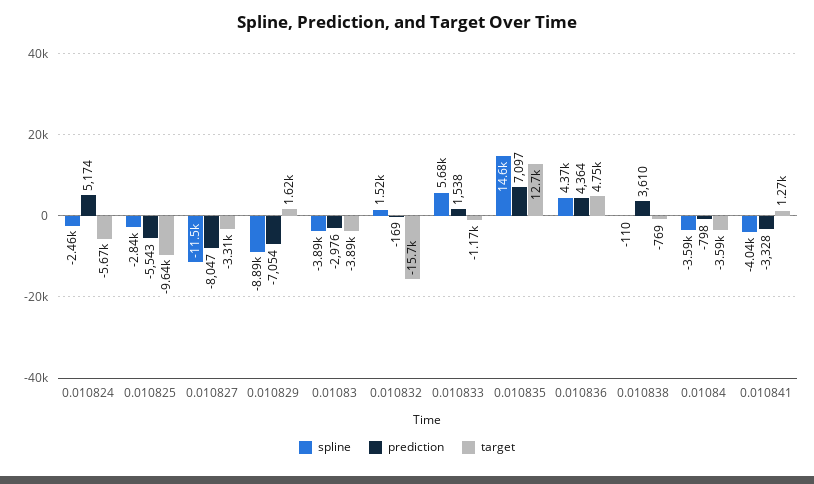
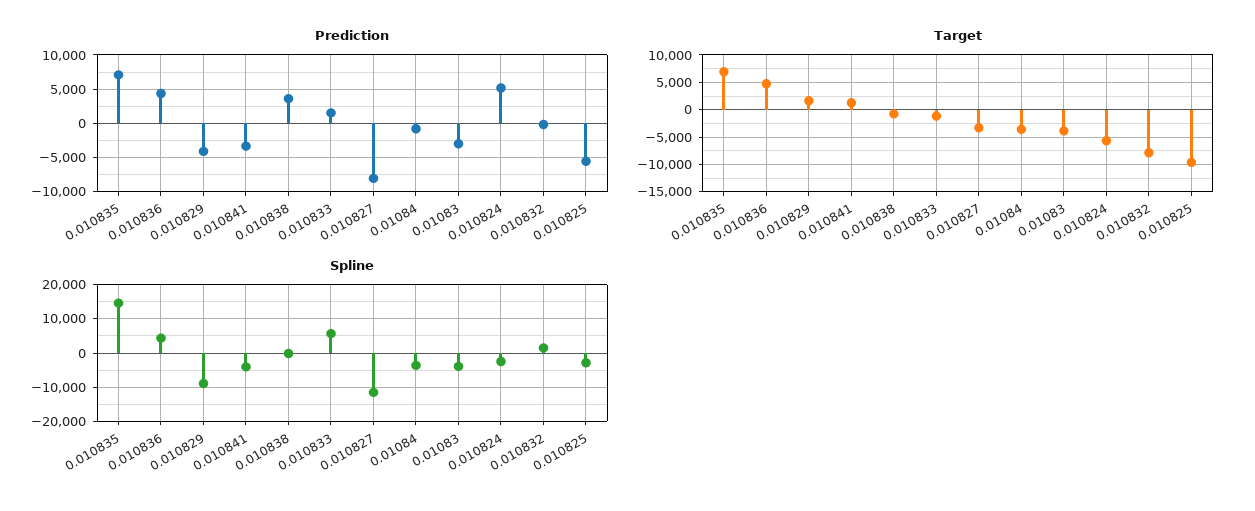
  {
    "spline": {
      "0.010824": -2460,
      "0.010825": -2840,
      "0.010827": -11500,
      "0.010829": -8890,
      "0.01083": -3890,
      "0.010832": 1520,
      "0.010833": 5680,
      "0.010835": 14600,
      "0.010836": 4370,
      "0.010838": -110,
      "0.01084": -3590,
      "0.010841": -4040
    },
    "prediction": {
      "0.010824": 5174,
      "0.010825": -5543,
      "0.010827": -8047,
-     "0.010829": -7054,
+     "0.010829": -4000,
      "0.01083": -2976,
      "0.010832": -169,
      "0.010833": 1538,
      "0.010835": 7097,
      "0.010836": 4364,
      "0.010838": 3610,
      "0.01084": -798,
      "0.010841": -3328
    },
    "target": {
      "0.010824": -5670,
      "0.010825": -9640,
      "0.010827": -3310,
      "0.010829": 1620,
      "0.01083": -3890,
-     "0.010832": -15700,
+     "0.010832": -7500,
      "0.010833": -1170,
-     "0.010835": 12700,
+     "0.010835": 7500,
      "0.010836": 4750,
      "0.010838": -769,
      "0.01084": -3590,
      "0.010841": 1270
    }
  }

